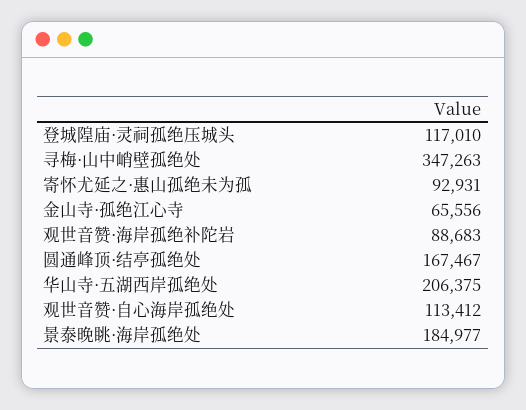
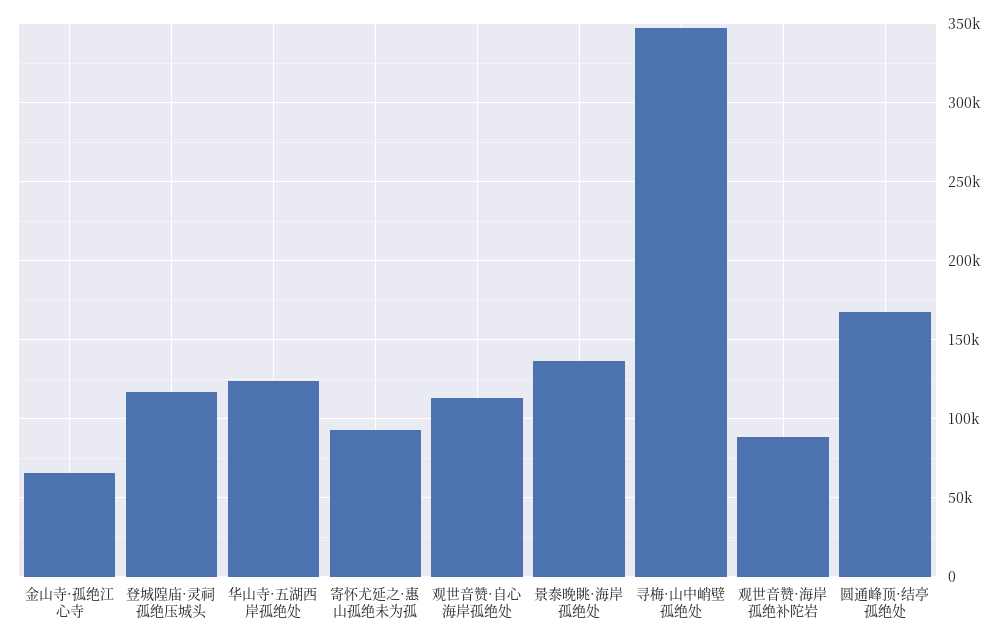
  {
    "登城隍庙·灵祠孤绝压城头": 117010,
    "寻梅·山中峭壁孤绝处": 347263,
    "寄怀尤延之·惠山孤绝未为孤": 92931,
    "金山寺·孤绝江心寺": 65556,
    "观世音赞·海岸孤绝补陀岩": 88683,
    "圆通峰顶·结亭孤绝处": 167467,
-   "华山寺·五湖西岸孤绝处": 206375,
+   "华山寺·五湖西岸孤绝处": 125000,
    "观世音赞·自心海岸孤绝处": 113412,
-   "景泰晚眺·海岸孤绝处": 184977
+   "景泰晚眺·海岸孤绝处": 135000
  }

